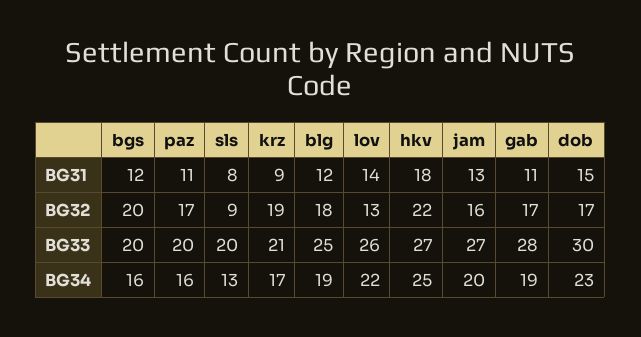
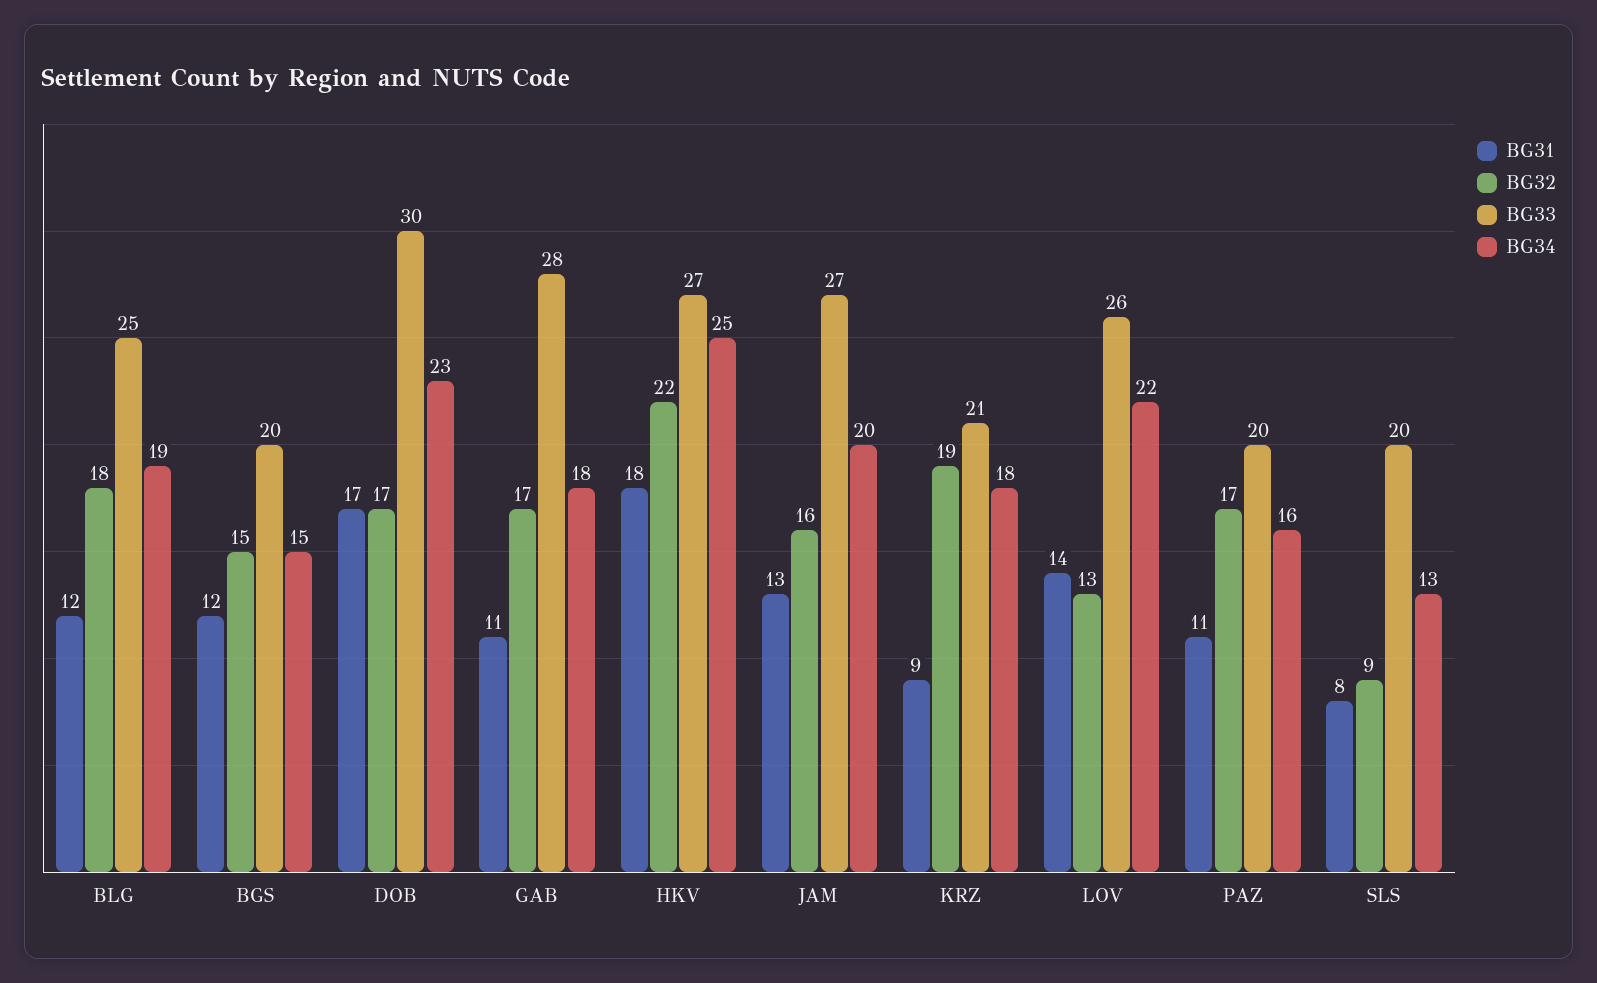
  {
    "BG31": {
      "bgs": 12,
      "paz": 11,
      "sls": 8,
      "krz": 9,
      "blg": 12,
      "lov": 14,
      "hkv": 18,
      "jam": 13,
      "gab": 11,
-     "dob": 15
+     "dob": 17
    },
    "BG32": {
-     "bgs": 20,
+     "bgs": 15,
      "paz": 17,
      "sls": 9,
      "krz": 19,
      "blg": 18,
      "lov": 13,
      "hkv": 22,
      "jam": 16,
      "gab": 17,
      "dob": 17
    },
    "BG33": {
      "bgs": 20,
      "paz": 20,
      "sls": 20,
      "krz": 21,
      "blg": 25,
      "lov": 26,
      "hkv": 27,
      "jam": 27,
      "gab": 28,
      "dob": 30
    },
    "BG34": {
-     "bgs": 16,
+     "bgs": 15,
      "paz": 16,
      "sls": 13,
-     "krz": 17,
+     "krz": 18,
      "blg": 19,
      "lov": 22,
      "hkv": 25,
      "jam": 20,
-     "gab": 19,
+     "gab": 18,
      "dob": 23
    }
  }

